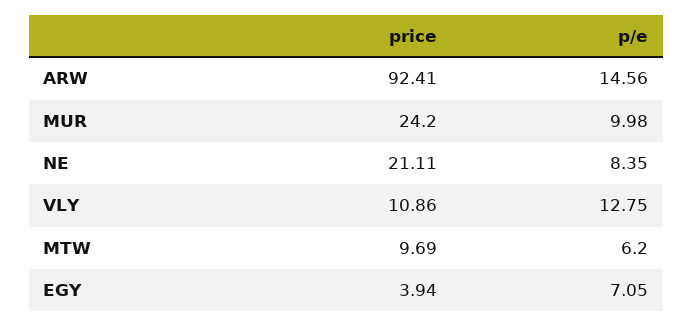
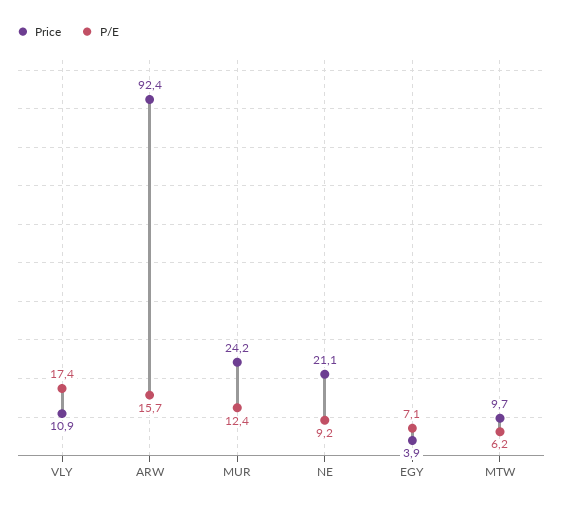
  {
    "price": {
      "ARW": 92.41,
      "MUR": 24.2,
      "NE": 21.11,
      "VLY": 10.86,
      "MTW": 9.69,
      "EGY": 3.94
    },
    "p/e": {
-     "ARW": 14.56,
+     "ARW": 15.7,
-     "MUR": 9.98,
+     "MUR": 12.4,
-     "NE": 8.35,
+     "NE": 9.2,
-     "VLY": 12.75,
+     "VLY": 17.4,
      "MTW": 6.2,
      "EGY": 7.05
    }
  }

